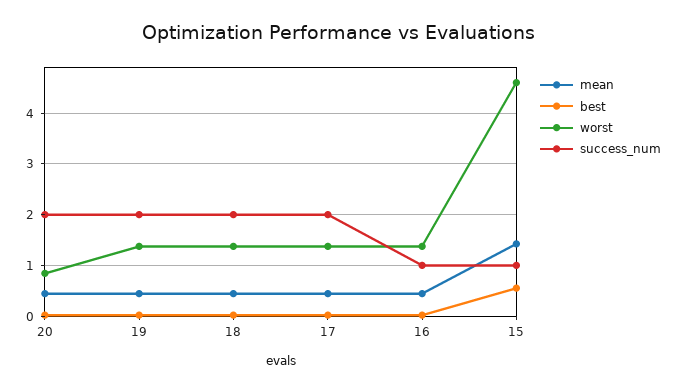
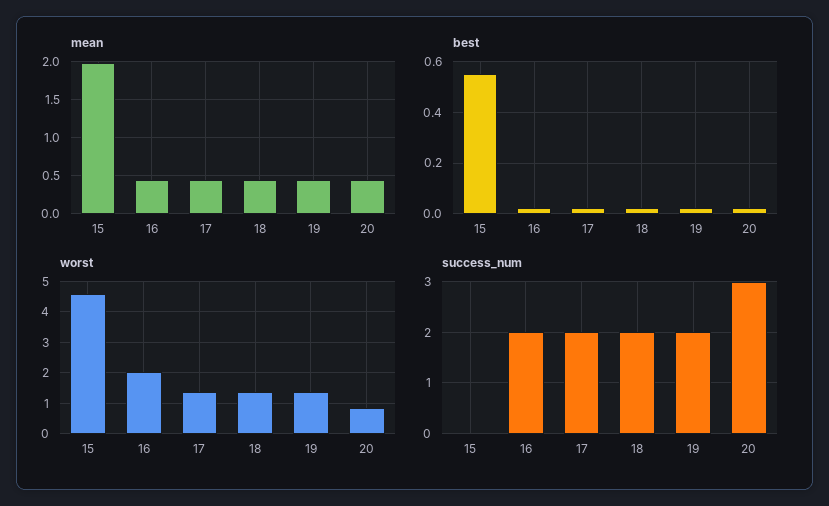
  {
    "mean": {
      "20": 0.4,
      "19": 0.4,
      "18": 0.4,
      "17": 0.4,
      "16": 0.4,
-     "15": 1.4
+     "15": 2
    },
    "best": {
      "20": 0.025,
      "19": 0.025,
      "18": 0.025,
      "17": 0.025,
      "16": 0.025,
      "15": 0.55
    },
    "worst": {
      "20": 0.8,
      "19": 1.4,
      "18": 1.4,
      "17": 1.4,
-     "16": 1.4,
+     "16": 2,
      "15": 4.6
    },
    "success_num": {
-     "20": 2,
+     "20": 3,
      "19": 2,
      "18": 2,
      "17": 2,
-     "16": 1,
+     "16": 2,
-     "15": 1
+     "15": 0
    }
  }

